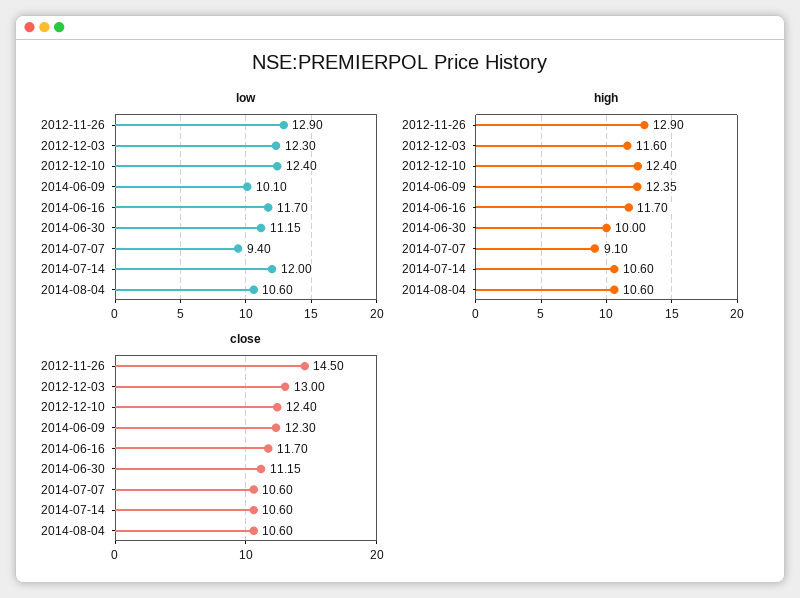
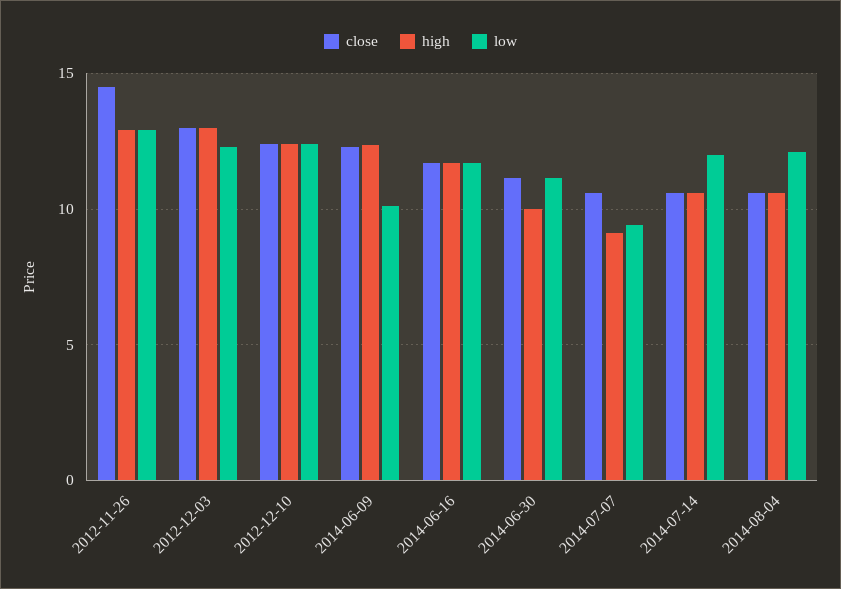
  {
    "low": {
      "2012-11-26": 12.9,
      "2012-12-03": 12.3,
      "2012-12-10": 12.4,
      "2014-06-09": 10.1,
      "2014-06-16": 11.7,
      "2014-06-30": 11.15,
      "2014-07-07": 9.4,
      "2014-07-14": 12,
-     "2014-08-04": 10.6
+     "2014-08-04": 12
    },
    "high": {
      "2012-11-26": 12.9,
-     "2012-12-03": 11.6,
+     "2012-12-03": 13,
      "2012-12-10": 12.4,
      "2014-06-09": 12.35,
      "2014-06-16": 11.7,
      "2014-06-30": 10,
      "2014-07-07": 9.1,
      "2014-07-14": 10.6,
      "2014-08-04": 10.6
    },
    "close": {
      "2012-11-26": 14.5,
      "2012-12-03": 13,
      "2012-12-10": 12.4,
      "2014-06-09": 12.3,
      "2014-06-16": 11.7,
      "2014-06-30": 11.15,
      "2014-07-07": 10.6,
      "2014-07-14": 10.6,
      "2014-08-04": 10.6
    }
  }

